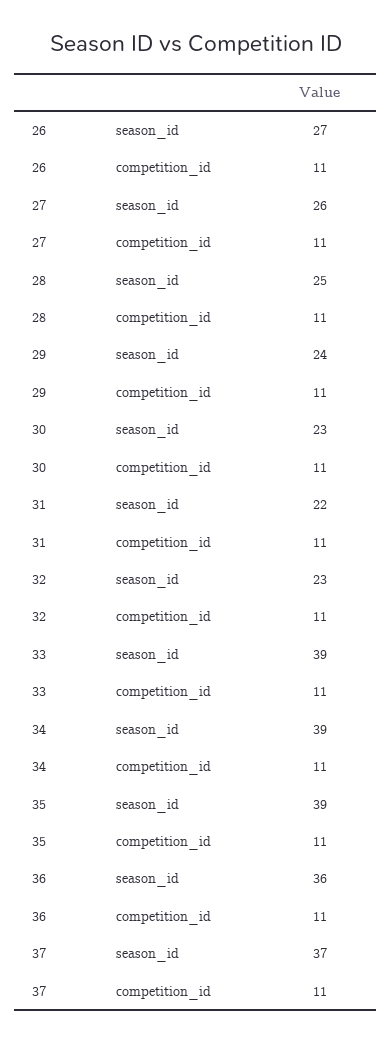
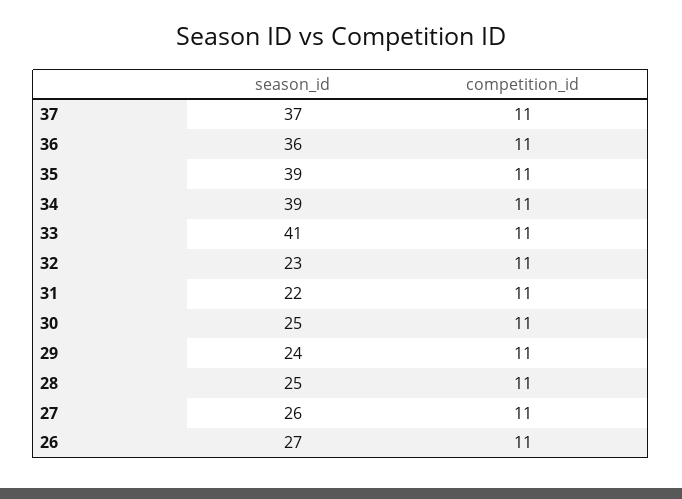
  {
    "26": {
      "season_id": 27,
      "competition_id": 11
    },
    "27": {
      "season_id": 26,
      "competition_id": 11
    },
    "28": {
      "season_id": 25,
      "competition_id": 11
    },
    "29": {
      "season_id": 24,
      "competition_id": 11
    },
    "30": {
-     "season_id": 23,
+     "season_id": 25,
      "competition_id": 11
    },
    "31": {
      "season_id": 22,
      "competition_id": 11
    },
    "32": {
      "season_id": 23,
      "competition_id": 11
    },
    "33": {
-     "season_id": 39,
+     "season_id": 41,
      "competition_id": 11
    },
    "34": {
      "season_id": 39,
      "competition_id": 11
    },
    "35": {
      "season_id": 39,
      "competition_id": 11
    },
    "36": {
      "season_id": 36,
      "competition_id": 11
    },
    "37": {
      "season_id": 37,
      "competition_id": 11
    }
  }

